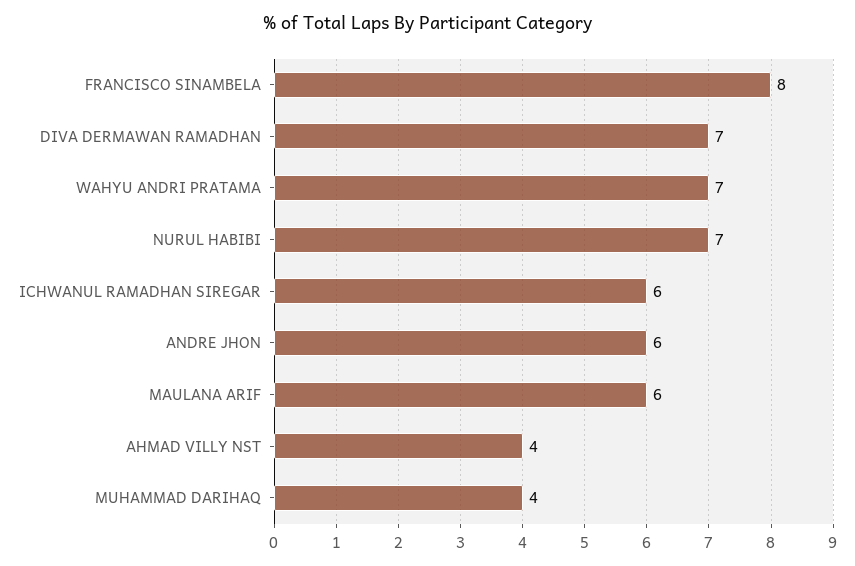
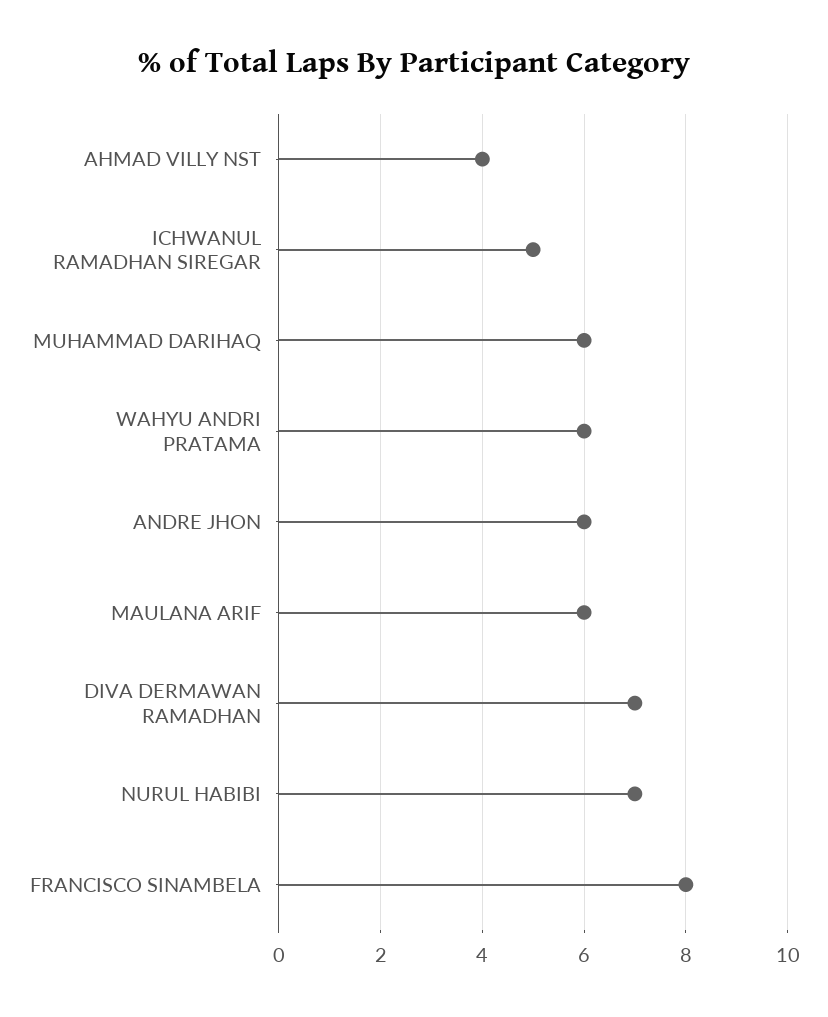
  {
    "FRANCISCO SINAMBELA": 8,
    "DIVA DERMAWAN RAMADHAN": 7,
-   "WAHYU ANDRI PRATAMA": 7,
+   "WAHYU ANDRI PRATAMA": 6,
    "NURUL HABIBI": 7,
-   "ICHWANUL RAMADHAN SIREGAR": 6,
+   "ICHWANUL RAMADHAN SIREGAR": 5,
    "ANDRE JHON": 6,
    "MAULANA ARIF": 6,
    "AHMAD VILLY NST": 4,
-   "MUHAMMAD DARIHAQ": 4
+   "MUHAMMAD DARIHAQ": 6
  }

